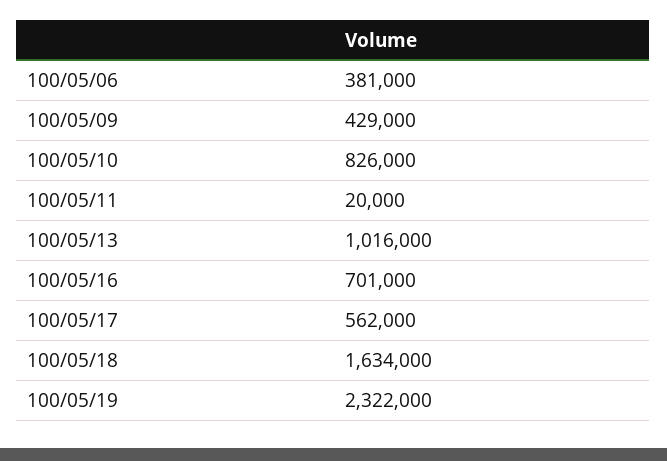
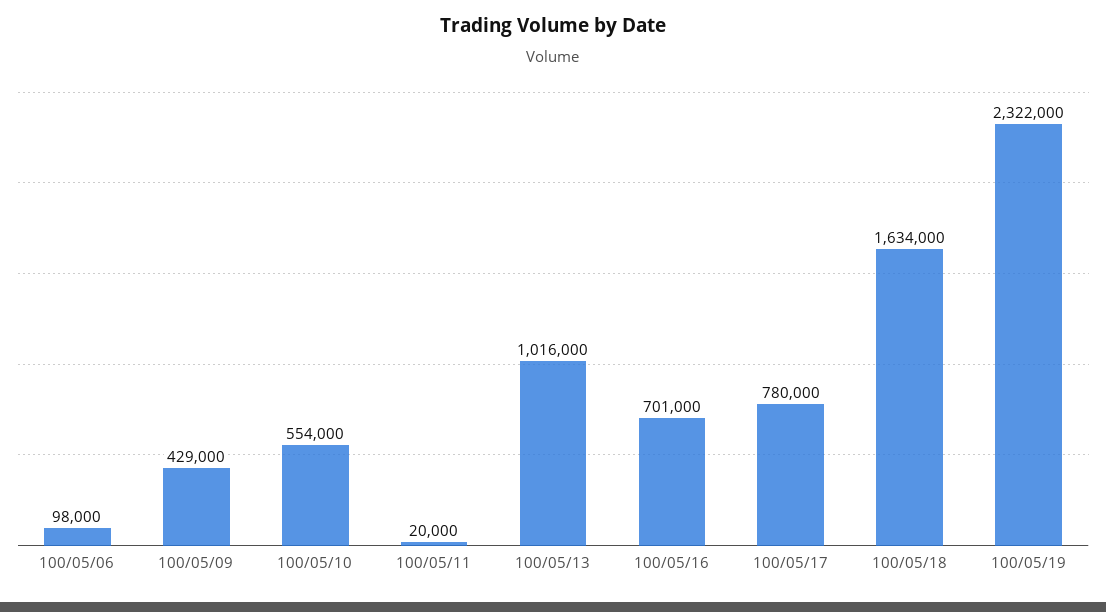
  {
-   "100/05/06": 381000,
+   "100/05/06": 98000,
    "100/05/09": 429000,
-   "100/05/10": 826000,
+   "100/05/10": 554000,
    "100/05/11": 20000,
    "100/05/13": 1016000,
    "100/05/16": 701000,
-   "100/05/17": 562000,
+   "100/05/17": 780000,
    "100/05/18": 1634000,
    "100/05/19": 2322000
  }

